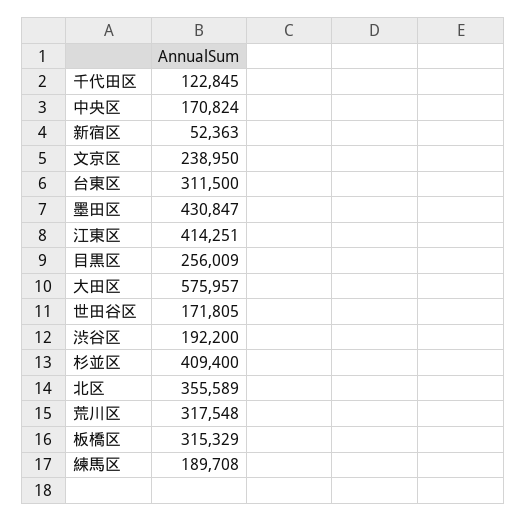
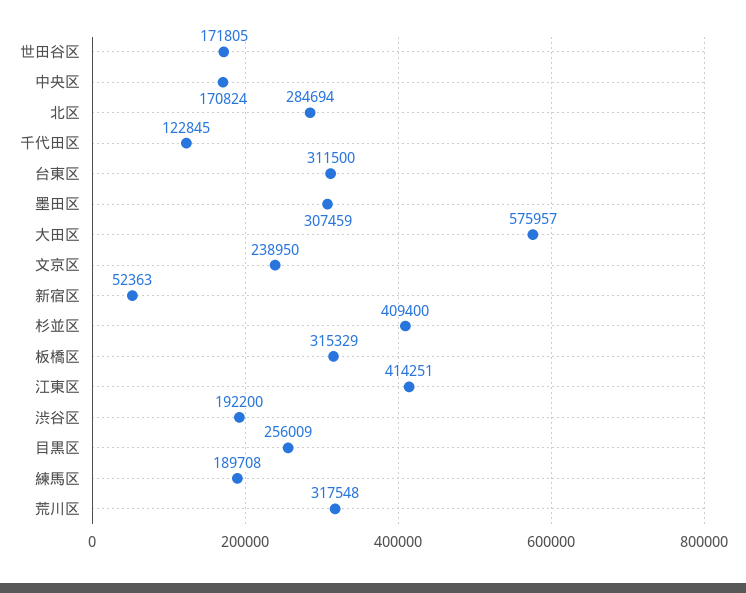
  {
    "千代田区": 122845,
    "中央区": 170824,
    "新宿区": 52363,
    "文京区": 238950,
    "台東区": 311500,
-   "墨田区": 430847,
+   "墨田区": 307459,
    "江東区": 414251,
    "目黒区": 256009,
    "大田区": 575957,
    "世田谷区": 171805,
    "渋谷区": 192200,
    "杉並区": 409400,
-   "北区": 355589,
+   "北区": 284694,
    "荒川区": 317548,
    "板橋区": 315329,
    "練馬区": 189708
  }

